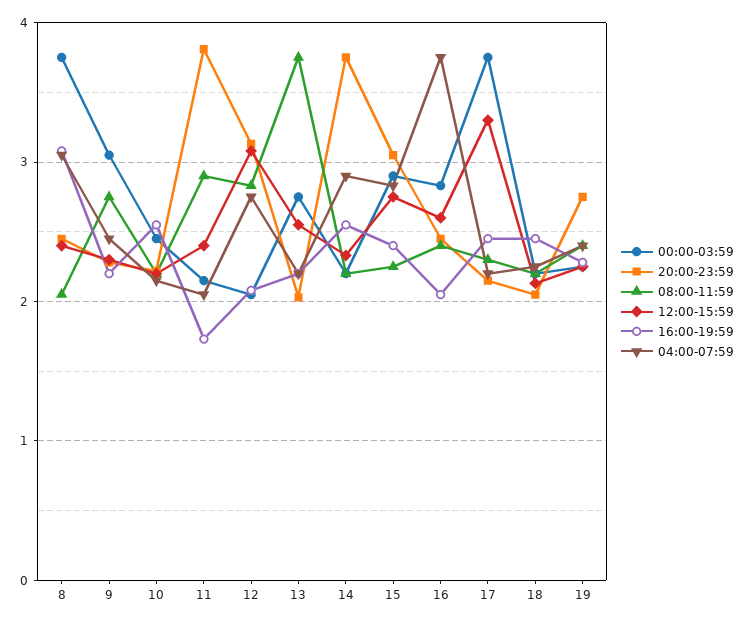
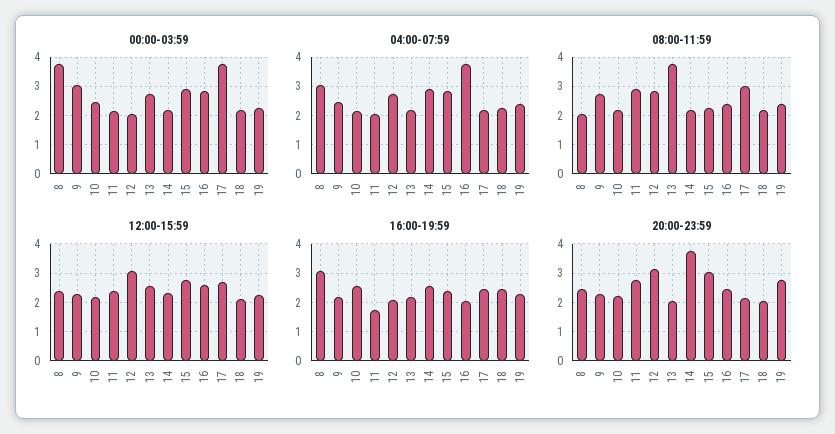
  {
    "00:00-03:59": {
      "8": 3.8,
      "9": 3.1,
      "10": 2.5,
      "11": 2.2,
      "12": 2.1,
      "13": 2.8,
      "14": 2.2,
      "15": 2.9,
      "16": 2.8,
      "17": 3.8,
      "18": 2.2,
      "19": 2.3
    },
    "20:00-23:59": {
      "8": 2.5,
      "9": 2.3,
      "10": 2.2,
-     "11": 3.8,
+     "11": 2.75,
      "12": 3.1,
      "13": 2,
      "14": 3.8,
      "15": 3.1,
      "16": 2.5,
      "17": 2.2,
      "18": 2.1,
      "19": 2.8
    },
    "08:00-11:59": {
      "8": 2.1,
      "9": 2.8,
      "10": 2.2,
      "11": 2.9,
      "12": 2.8,
      "13": 3.8,
      "14": 2.2,
      "15": 2.3,
      "16": 2.4,
-     "17": 2.3,
+     "17": 3,
      "18": 2.2,
      "19": 2.4
    },
    "12:00-15:59": {
      "8": 2.4,
      "9": 2.3,
      "10": 2.2,
      "11": 2.4,
      "12": 3.1,
      "13": 2.6,
      "14": 2.3,
      "15": 2.8,
      "16": 2.6,
-     "17": 3.3,
+     "17": 2.75,
      "18": 2.1,
      "19": 2.3
    },
    "16:00-19:59": {
      "8": 3.1,
      "9": 2.2,
      "10": 2.6,
      "11": 1.7,
      "12": 2.1,
      "13": 2.2,
      "14": 2.6,
      "15": 2.4,
      "16": 2.1,
      "17": 2.5,
      "18": 2.5,
      "19": 2.3
    },
    "04:00-07:59": {
      "8": 3.1,
      "9": 2.5,
      "10": 2.2,
      "11": 2.1,
      "12": 2.8,
      "13": 2.2,
      "14": 2.9,
      "15": 2.8,
      "16": 3.8,
      "17": 2.2,
      "18": 2.3,
      "19": 2.4
    }
  }

